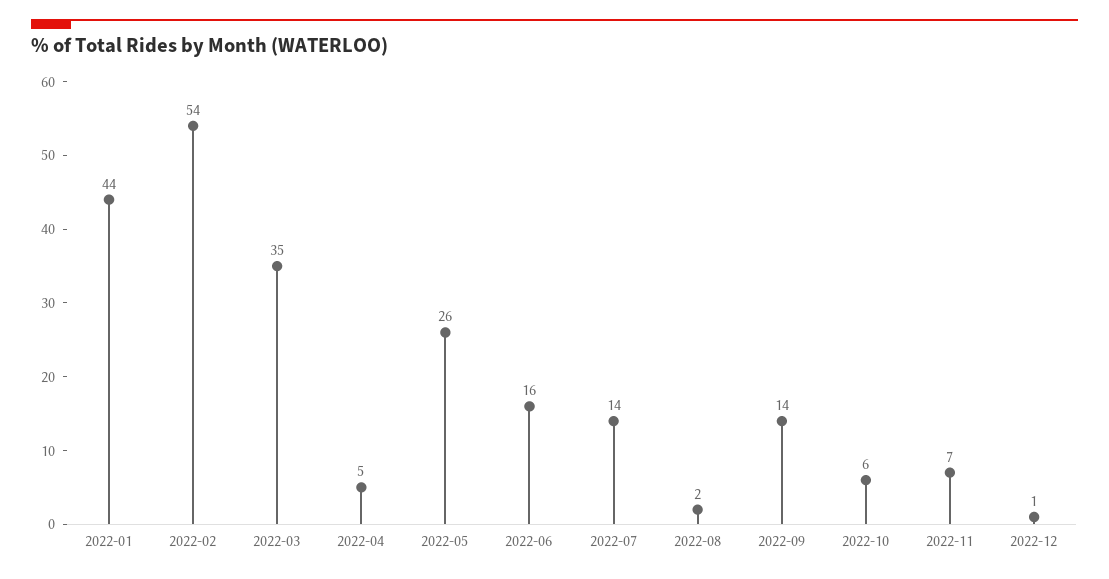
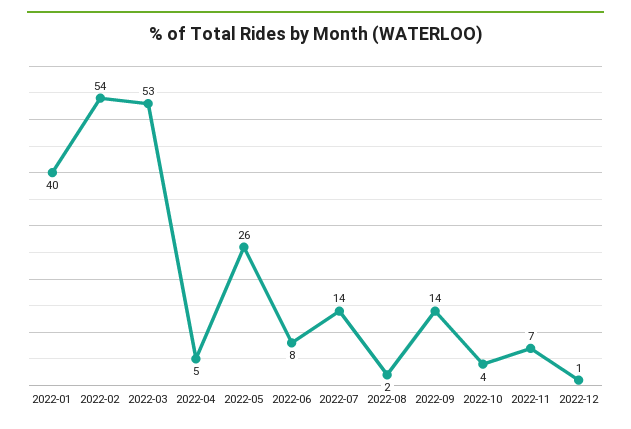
  {
-   "2022-01": 44,
+   "2022-01": 40,
    "2022-02": 54,
-   "2022-03": 35,
+   "2022-03": 53,
    "2022-04": 5,
    "2022-05": 26,
-   "2022-06": 16,
+   "2022-06": 8,
    "2022-07": 14,
    "2022-08": 2,
    "2022-09": 14,
-   "2022-10": 6,
+   "2022-10": 4,
    "2022-11": 7,
    "2022-12": 1
  }

